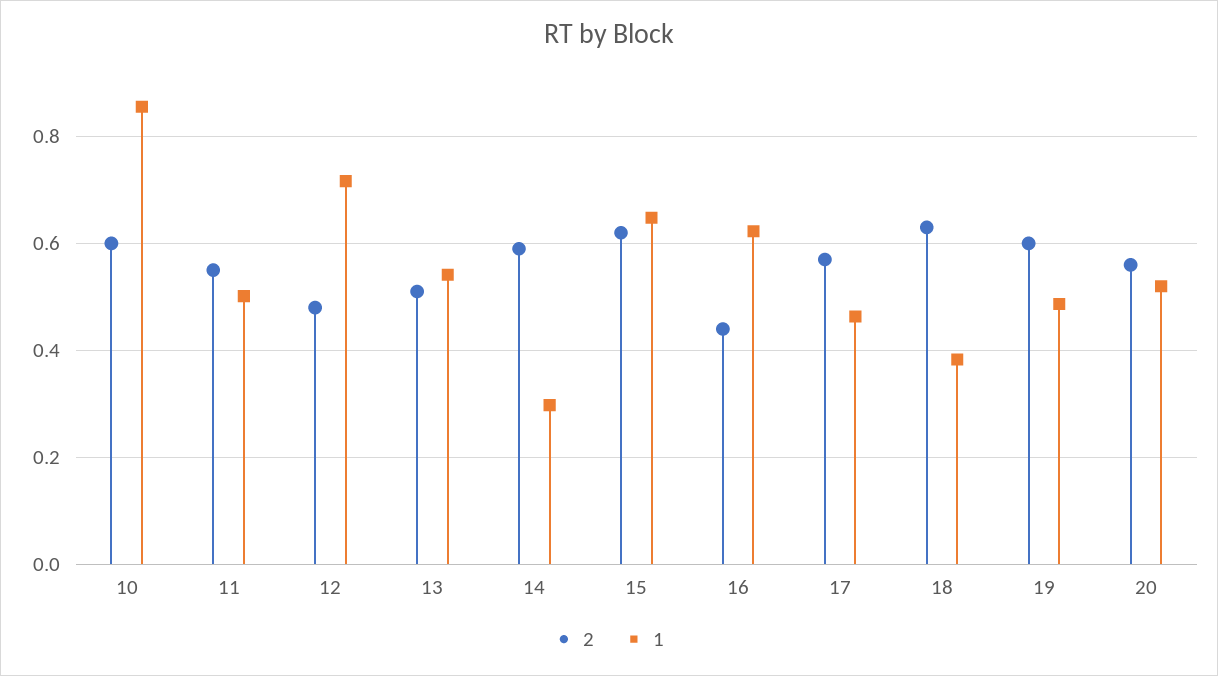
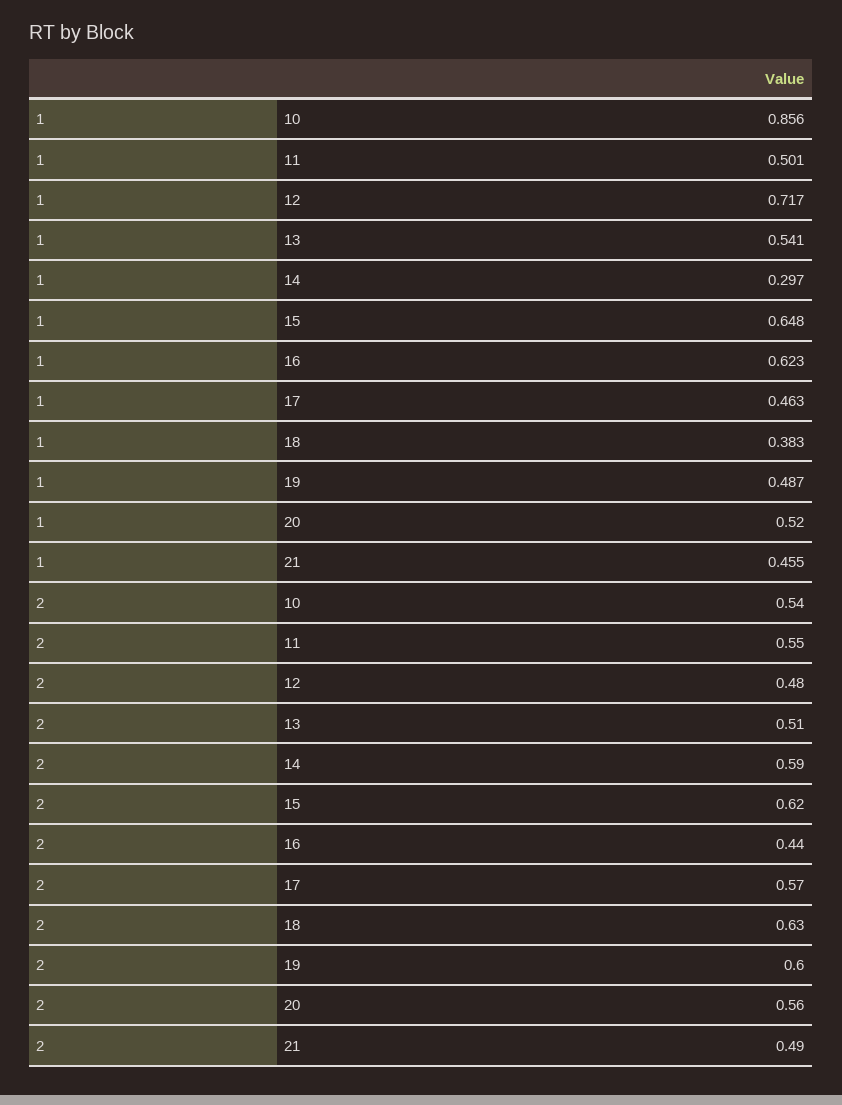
  {
    "2": {
-     "10": 0.6,
+     "10": 0.54,
      "11": 0.55,
      "12": 0.48,
      "13": 0.51,
      "14": 0.59,
      "15": 0.62,
      "16": 0.44,
      "17": 0.57,
      "18": 0.63,
      "19": 0.6,
-     "20": 0.56
+     "20": 0.56,
+     "21": 0.49
    },
    "1": {
      "10": 0.856,
      "11": 0.501,
      "12": 0.717,
      "13": 0.541,
      "14": 0.297,
      "15": 0.648,
      "16": 0.623,
      "17": 0.463,
      "18": 0.383,
      "19": 0.487,
-     "20": 0.52
+     "20": 0.52,
+     "21": 0.455
    }
  }

